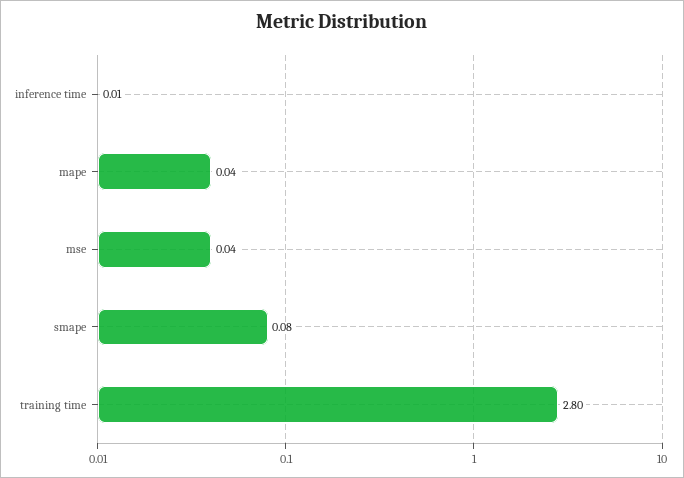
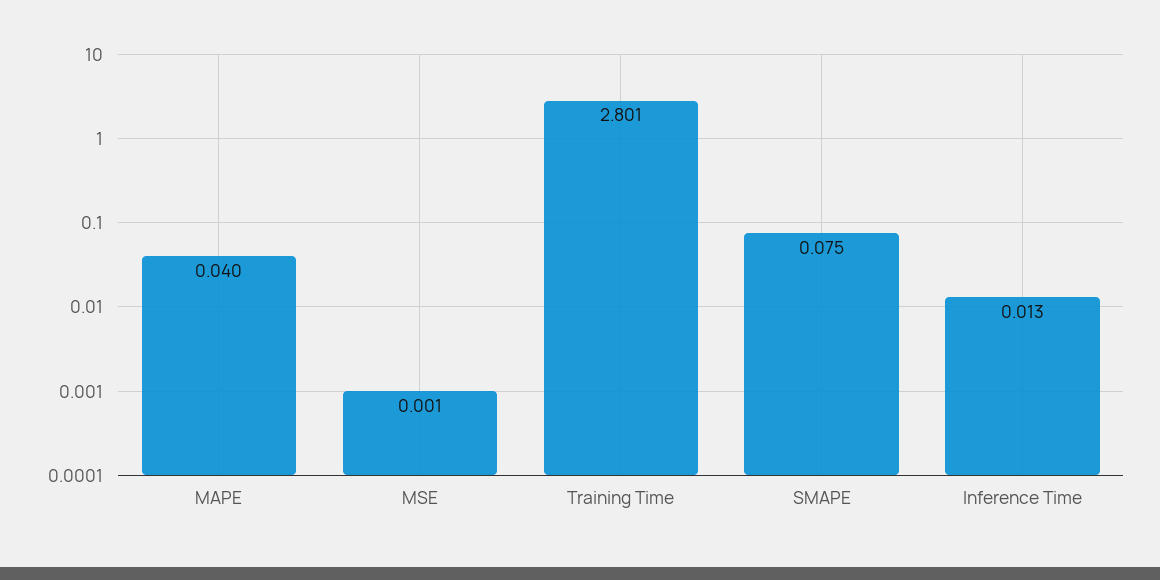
  {
    "inference time": 0.013,
    "mape": 0.04,
-   "mse": 0.04,
+   "mse": 0.001,
    "smape": 0.075,
    "training time": 2.801
  }

